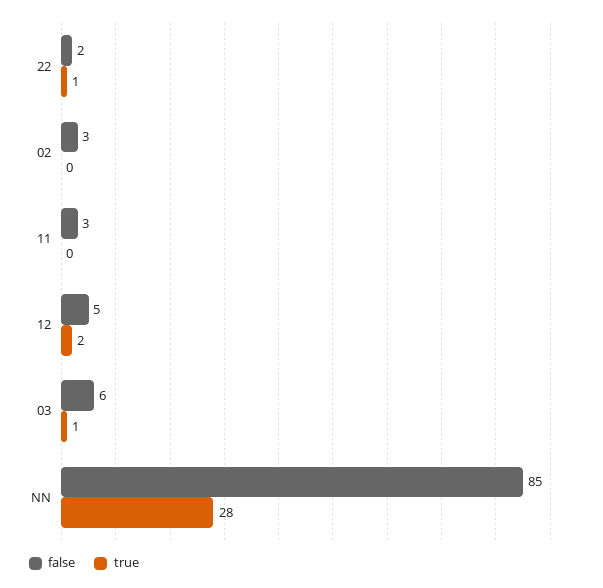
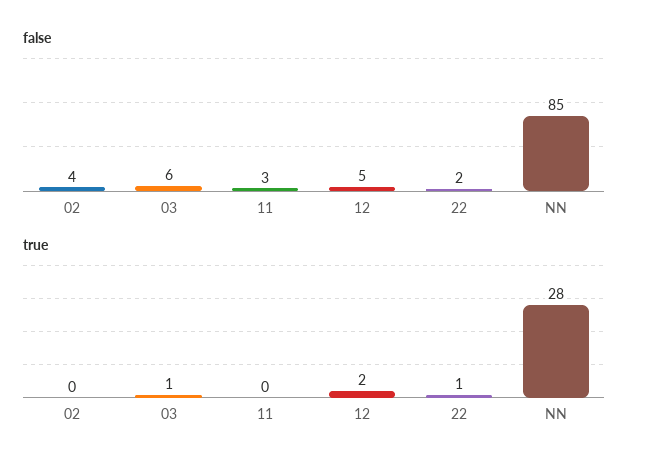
  {
    "false": {
      "22": 2,
-     "02": 3,
+     "02": 4,
      "11": 3,
      "12": 5,
      "03": 6,
      "NN": 85
    },
    "true": {
      "22": 1,
      "02": 0,
      "11": 0,
      "12": 2,
      "03": 1,
      "NN": 28
    }
  }

